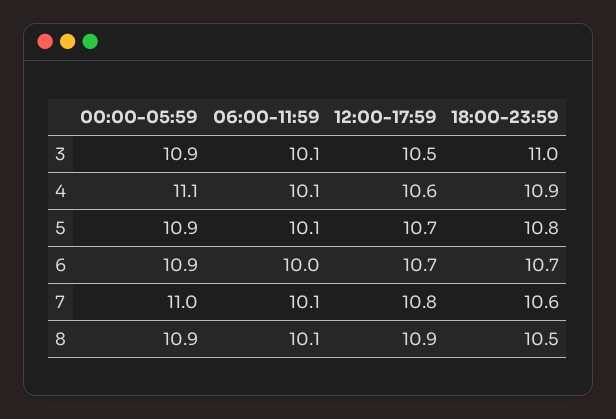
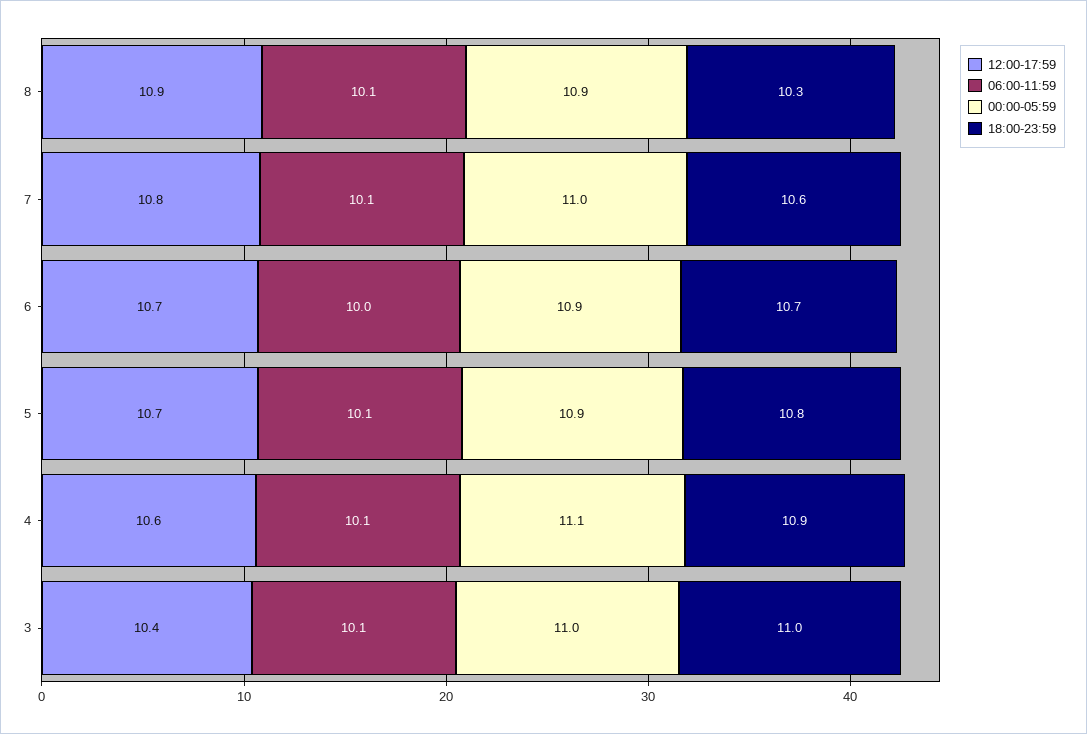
  {
    "00:00-05:59": {
-     "3": 10.9,
+     "3": 11,
      "4": 11.1,
      "5": 10.9,
      "6": 10.9,
      "7": 11,
      "8": 10.9
    },
    "06:00-11:59": {
      "3": 10.1,
      "4": 10.1,
      "5": 10.1,
      "6": 10,
      "7": 10.1,
      "8": 10.1
    },
    "12:00-17:59": {
-     "3": 10.5,
+     "3": 10.4,
      "4": 10.6,
      "5": 10.7,
      "6": 10.7,
      "7": 10.8,
      "8": 10.9
    },
    "18:00-23:59": {
      "3": 11,
      "4": 10.9,
      "5": 10.8,
      "6": 10.7,
      "7": 10.6,
-     "8": 10.5
+     "8": 10.3
    }
  }

